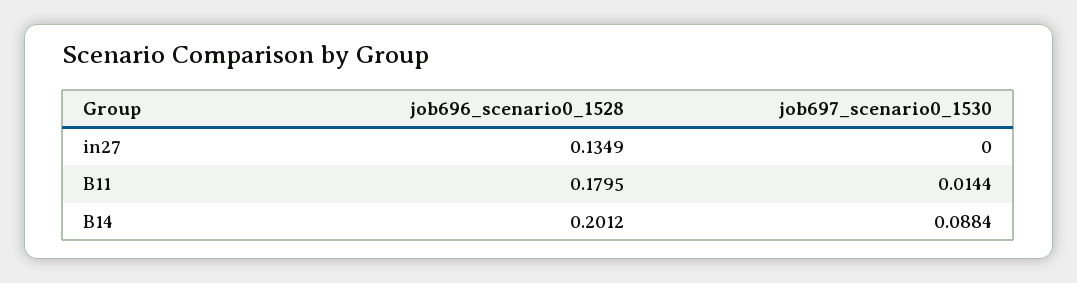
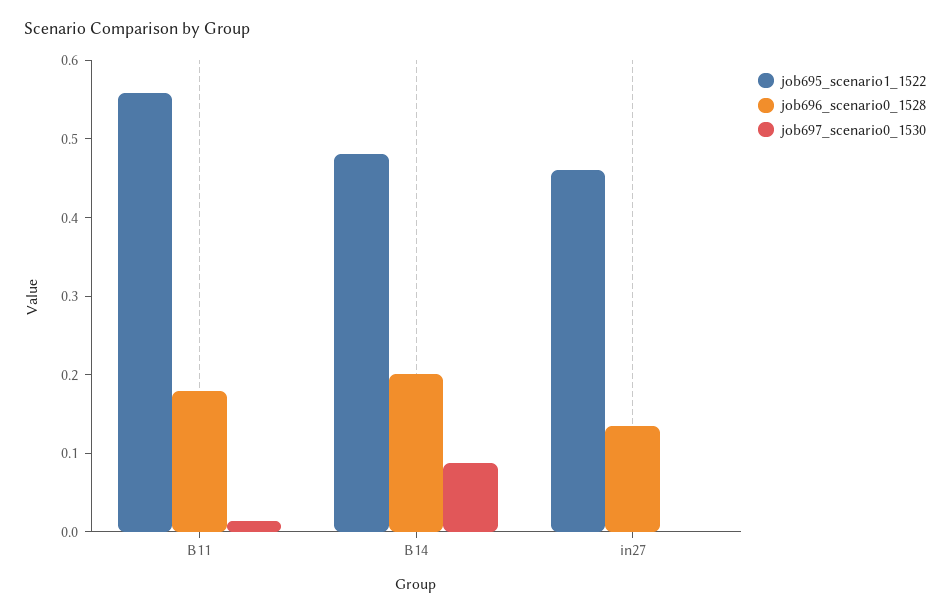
  {
    "job696_scenario0_1528": {
      "in27": 0.1349,
      "B11": 0.1795,
      "B14": 0.2012
    },
    "job697_scenario0_1530": {
      "in27": 0,
      "B11": 0.0144,
      "B14": 0.0884
-   }
+   },
+   "job695_scenario1_1522": {
+     "B11": 0.56,
+     "B14": 0.48,
+     "in27": 0.46
+   }
  }

